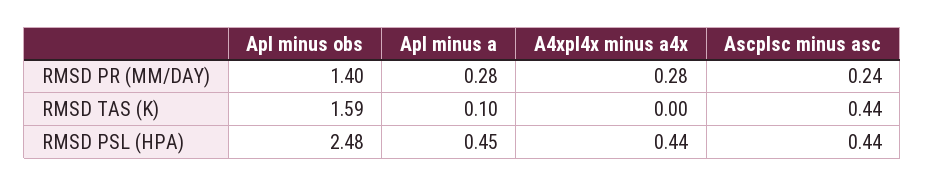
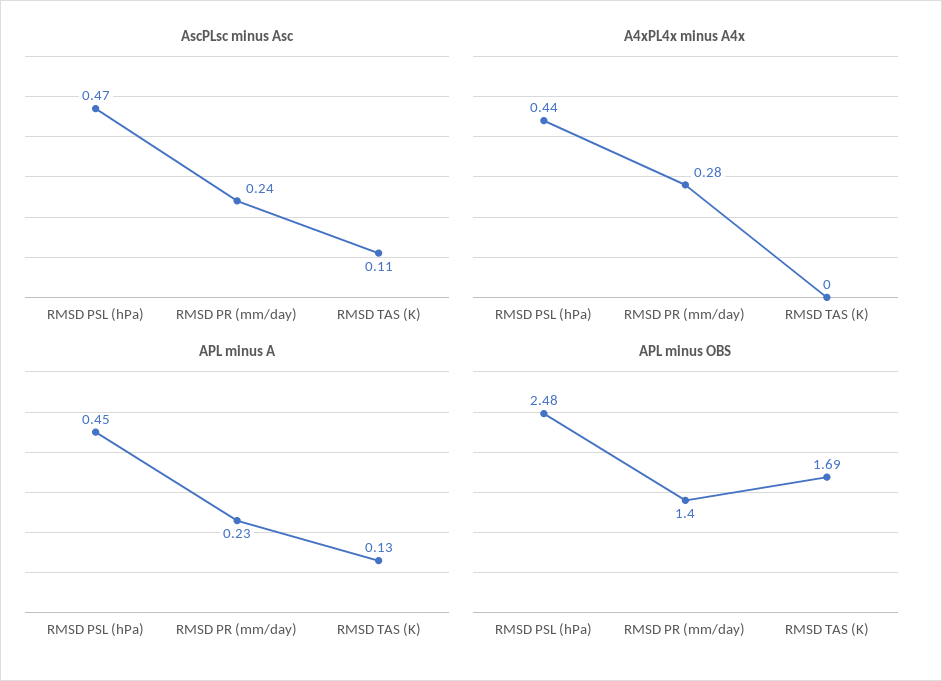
  {
    "Apl minus obs": {
      "RMSD PR (MM/DAY)": 1.4,
-     "RMSD TAS (K)": 1.59,
+     "RMSD TAS (K)": 1.69,
      "RMSD PSL (HPA)": 2.48
    },
    "Apl minus a": {
-     "RMSD PR (MM/DAY)": 0.28,
+     "RMSD PR (MM/DAY)": 0.23,
-     "RMSD TAS (K)": 0.1,
+     "RMSD TAS (K)": 0.13,
      "RMSD PSL (HPA)": 0.45
    },
    "A4xpl4x minus a4x": {
      "RMSD PR (MM/DAY)": 0.28,
      "RMSD TAS (K)": 0,
      "RMSD PSL (HPA)": 0.44
    },
    "Ascplsc minus asc": {
      "RMSD PR (MM/DAY)": 0.24,
-     "RMSD TAS (K)": 0.44,
+     "RMSD TAS (K)": 0.11,
-     "RMSD PSL (HPA)": 0.44
+     "RMSD PSL (HPA)": 0.47
    }
  }

